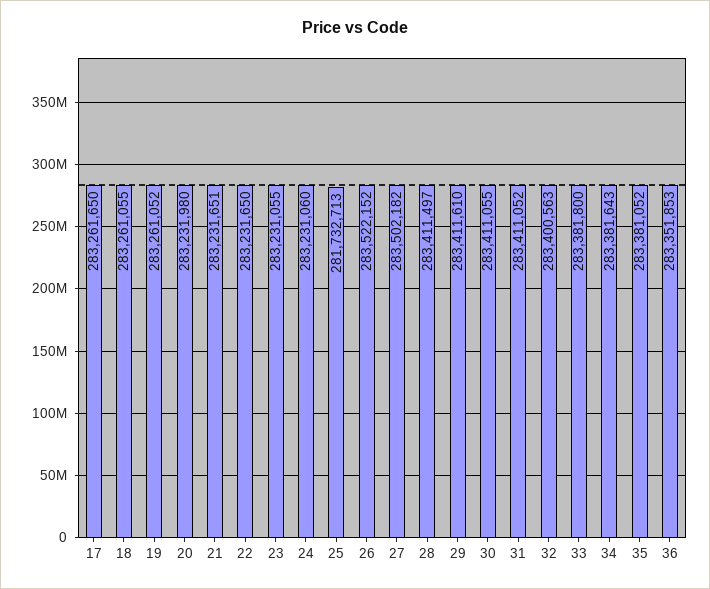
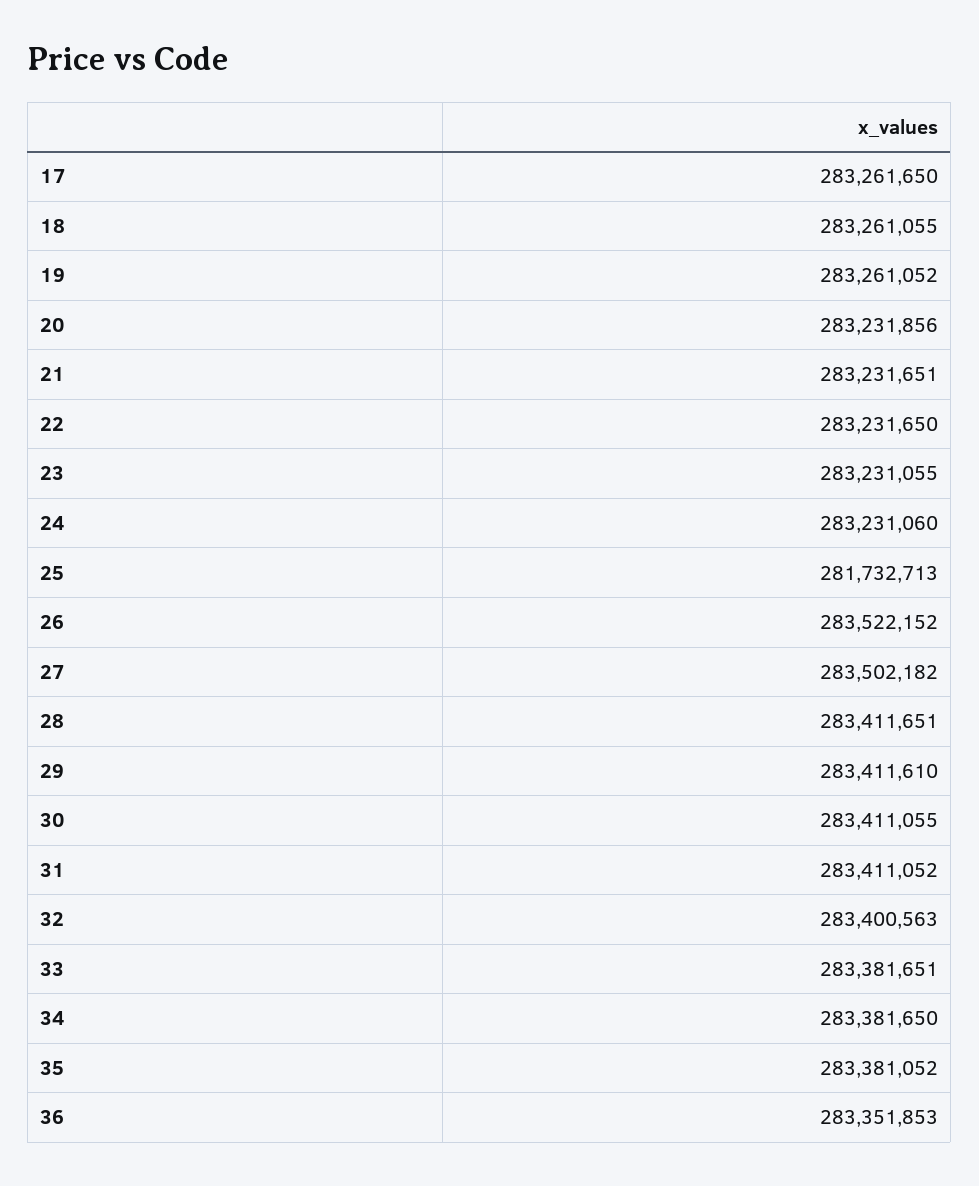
  {
    "17": 283261650,
    "18": 283261055,
    "19": 283261052,
-   "20": 283231980,
+   "20": 283231856,
    "21": 283231651,
    "22": 283231650,
    "23": 283231055,
    "24": 283231060,
    "25": 281732713,
    "26": 283522152,
    "27": 283502182,
-   "28": 283411497,
+   "28": 283411651,
    "29": 283411610,
    "30": 283411055,
    "31": 283411052,
    "32": 283400563,
-   "33": 283381800,
+   "33": 283381651,
-   "34": 283381643,
+   "34": 283381650,
    "35": 283381052,
    "36": 283351853
  }

